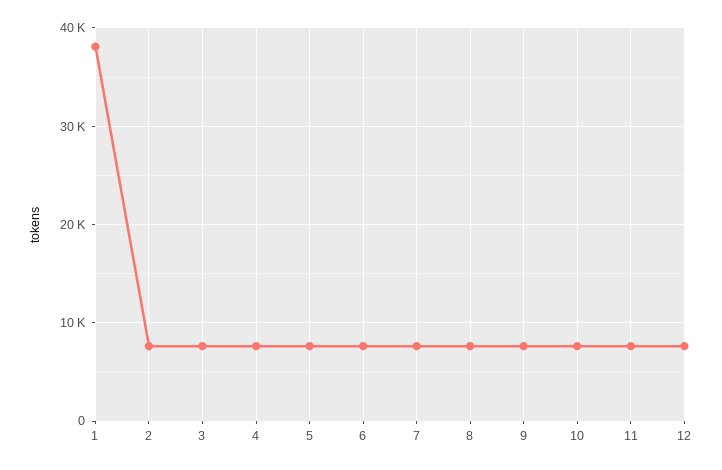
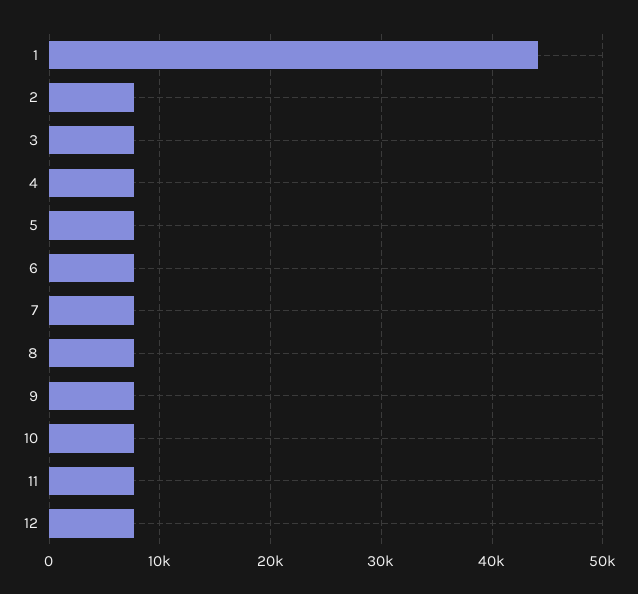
  {
-   "1": 38000,
+   "1": 44000,
    "2": 8000,
    "3": 8000,
    "4": 8000,
    "5": 8000,
    "6": 8000,
    "7": 8000,
    "8": 8000,
    "9": 8000,
    "10": 8000,
    "11": 8000,
    "12": 8000
  }

